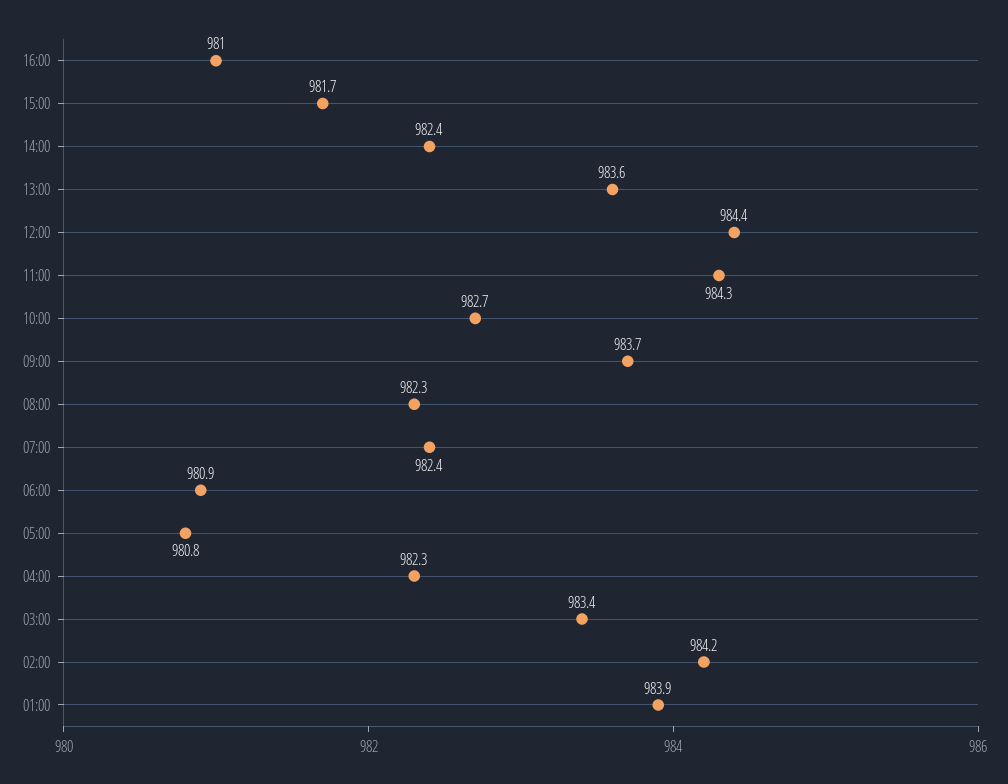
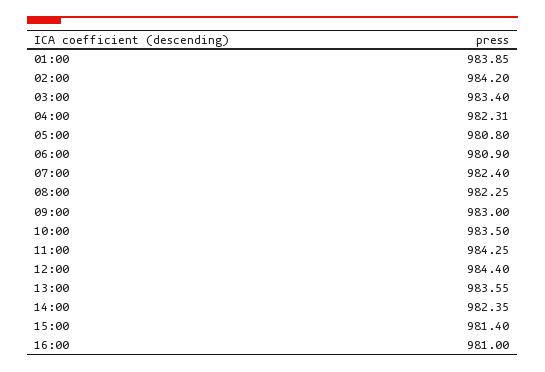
  {
    "16:00": 981,
-   "15:00": 981.7,
+   "15:00": 981.4,
    "14:00": 982.35,
    "13:00": 983.55,
    "12:00": 984.4,
    "11:00": 984.25,
-   "10:00": 982.7,
+   "10:00": 983.5,
-   "09:00": 983.7,
+   "09:00": 983,
    "08:00": 982.25,
    "07:00": 982.4,
    "06:00": 980.9,
    "05:00": 980.8,
    "04:00": 982.31,
    "03:00": 983.4,
    "02:00": 984.2,
    "01:00": 983.85
  }

